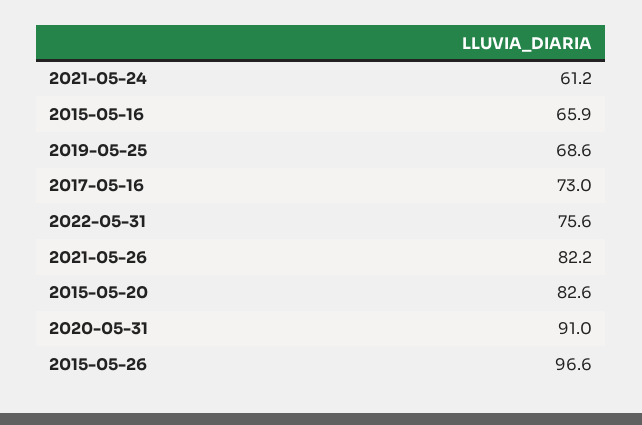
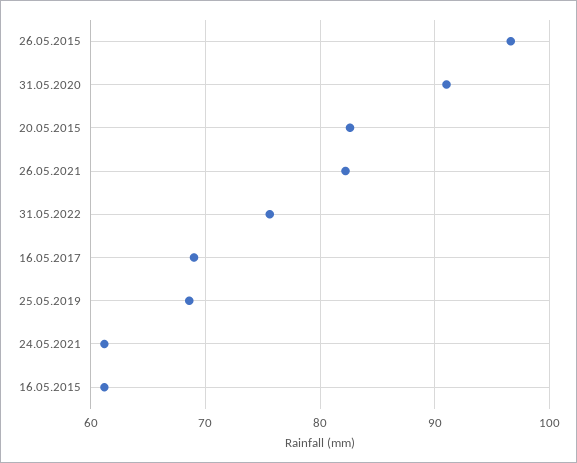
  {
    "2021-05-24": 61.2,
-   "2015-05-16": 65.9,
+   "2015-05-16": 61,
    "2019-05-25": 68.6,
-   "2017-05-16": 73,
+   "2017-05-16": 69,
    "2022-05-31": 75.6,
    "2021-05-26": 82.2,
    "2015-05-20": 82.6,
    "2020-05-31": 91,
    "2015-05-26": 96.6
  }

